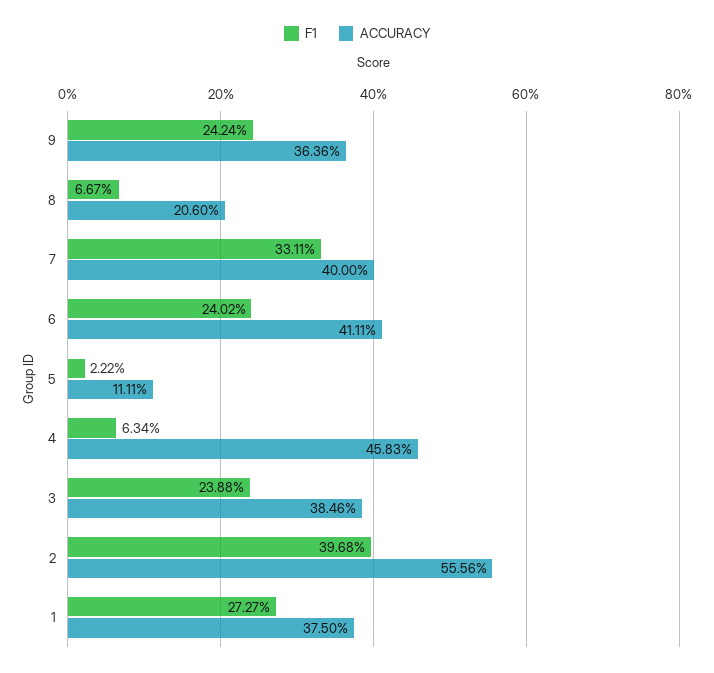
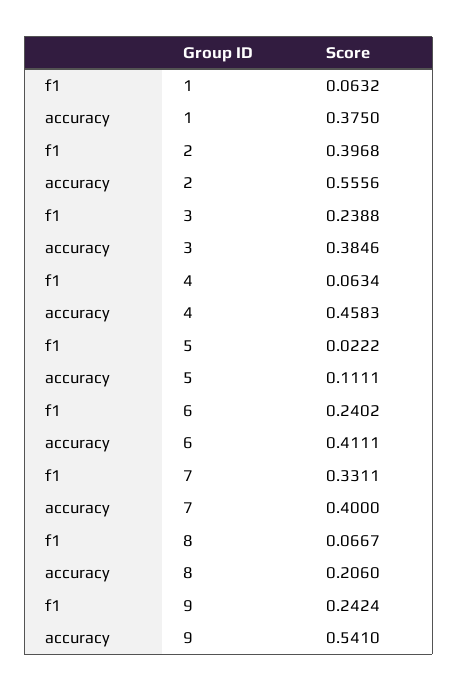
  {
    "F1": {
      "9": 0.2424,
      "8": 0.0667,
      "7": 0.3311,
      "6": 0.2402,
      "5": 0.0222,
      "4": 0.0634,
      "3": 0.2388,
      "2": 0.3968,
-     "1": 0.2727
+     "1": 0.0632
    },
    "ACCURACY": {
-     "9": 0.3636,
+     "9": 0.541,
      "8": 0.206,
      "7": 0.4,
      "6": 0.4111,
      "5": 0.1111,
      "4": 0.4583,
      "3": 0.3846,
      "2": 0.5556,
      "1": 0.375
    }
  }

